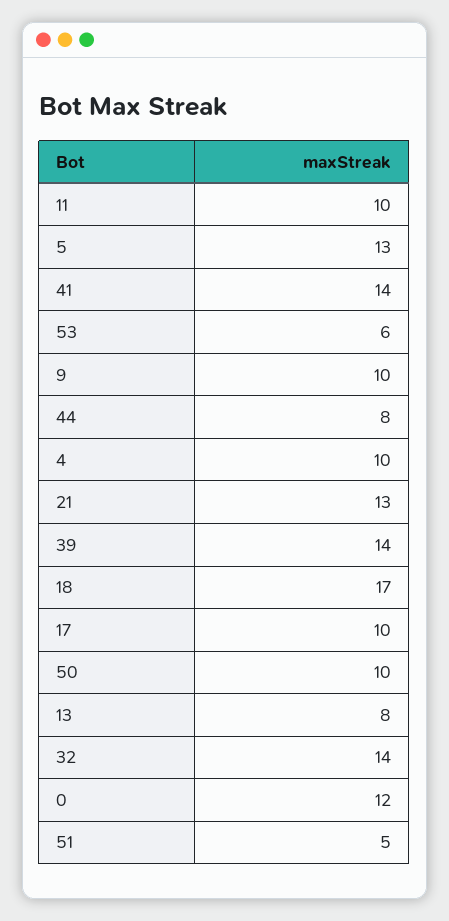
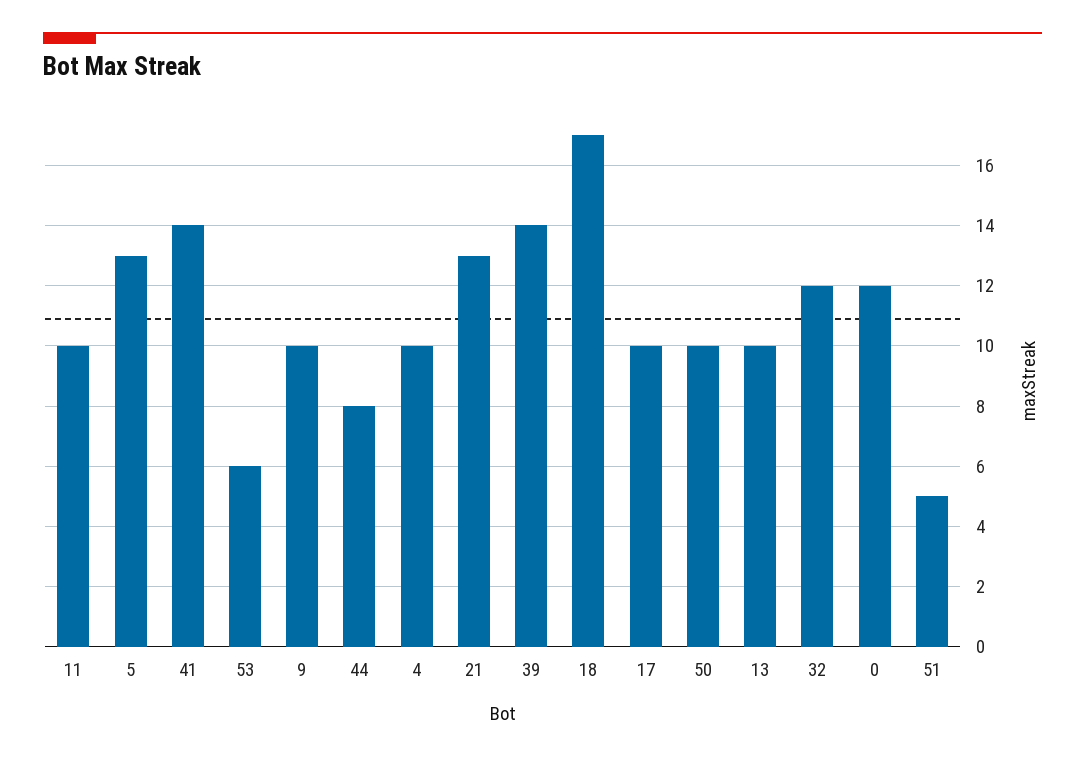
  {
    "11": 10,
    "5": 13,
    "41": 14,
    "53": 6,
    "9": 10,
    "44": 8,
    "4": 10,
    "21": 13,
    "39": 14,
    "18": 17,
    "17": 10,
    "50": 10,
-   "13": 8,
+   "13": 10,
-   "32": 14,
+   "32": 12,
    "0": 12,
    "51": 5
  }

